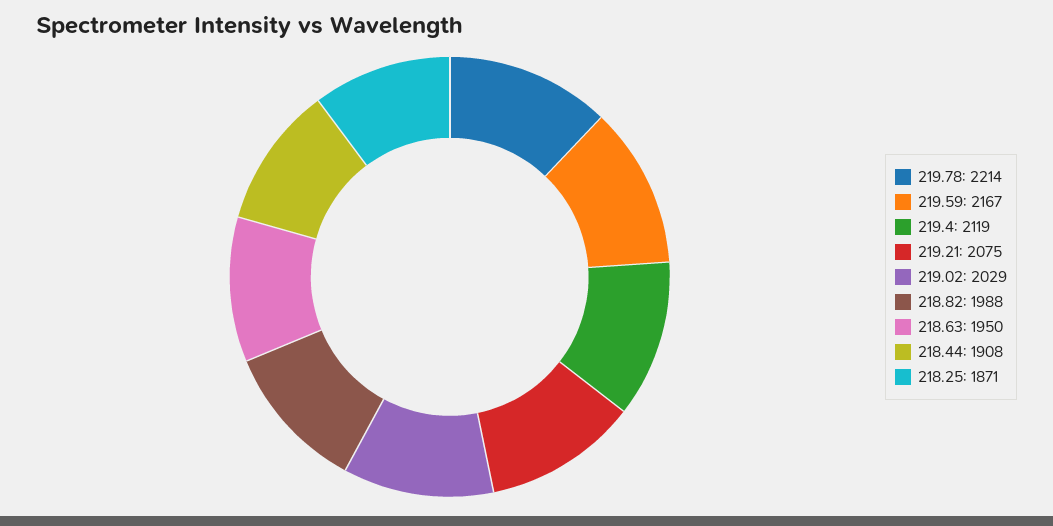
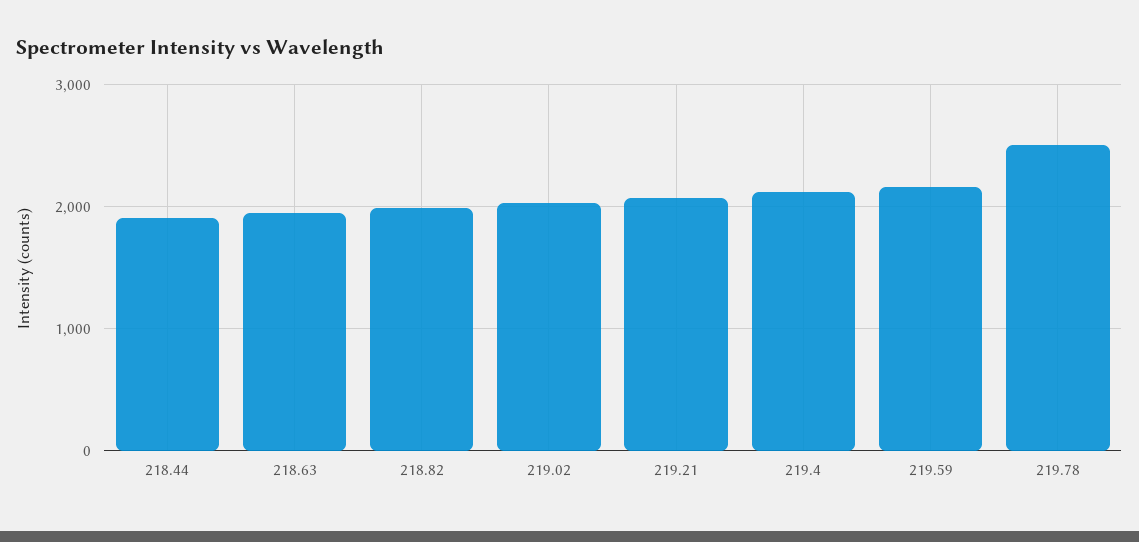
  {
-   "219.78": 2214,
+   "219.78": 2500,
    "219.59": 2167,
    "219.4": 2119,
    "219.21": 2075,
    "219.02": 2029,
    "218.82": 1988,
    "218.63": 1950,
-   "218.44": 1908,
+   "218.44": 1908
-   "218.25": 1871
  }

